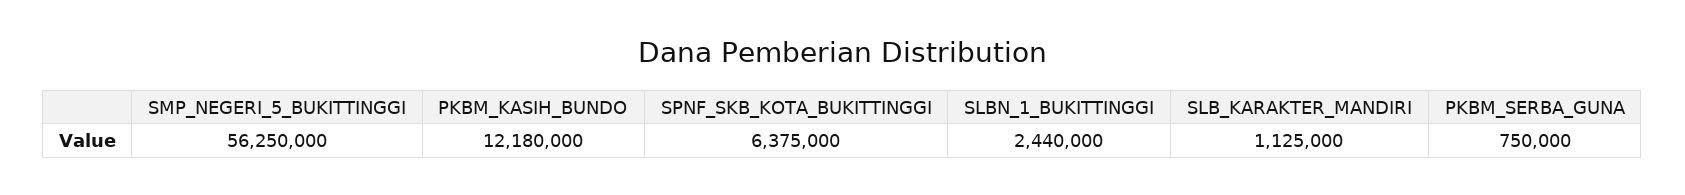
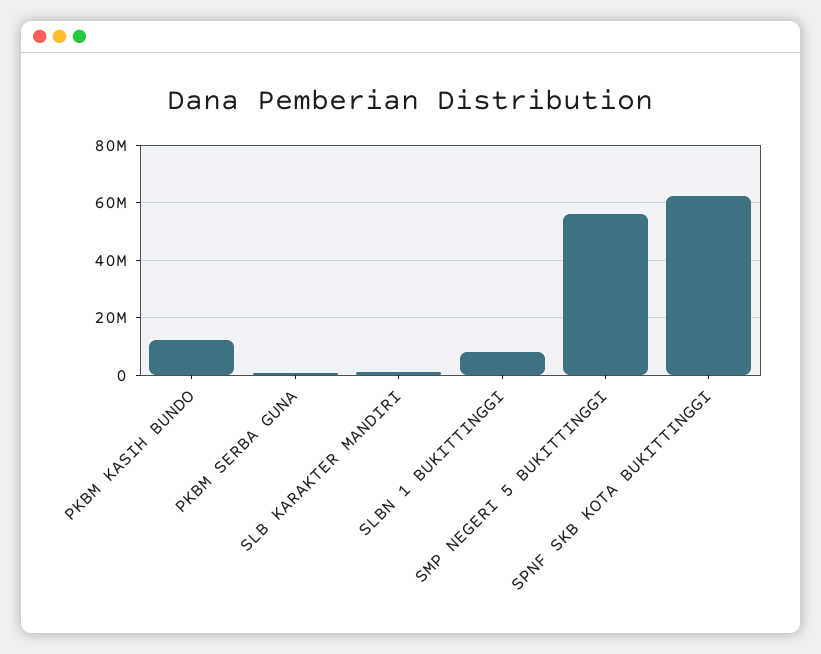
  {
    "SMP_NEGERI_5_BUKITTINGGI": 56250000,
    "PKBM_KASIH_BUNDO": 12180000,
-   "SPNF_SKB_KOTA_BUKITTINGGI": 6375000,
+   "SPNF_SKB_KOTA_BUKITTINGGI": 62500000,
-   "SLBN_1_BUKITTINGGI": 2440000,
+   "SLBN_1_BUKITTINGGI": 7500000,
    "SLB_KARAKTER_MANDIRI": 1125000,
    "PKBM_SERBA_GUNA": 750000
  }

